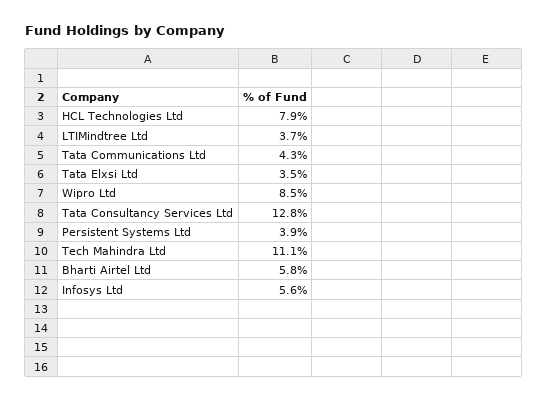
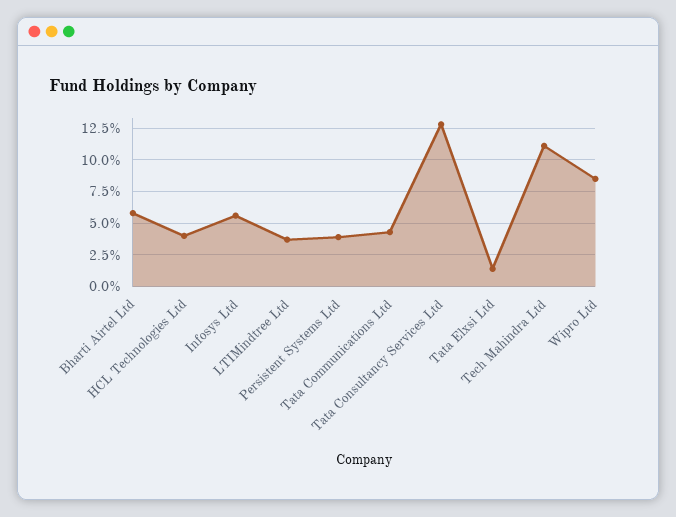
  {
-   "HCL Technologies Ltd": 7.9,
+   "HCL Technologies Ltd": 4,
    "LTIMindtree Ltd": 3.7,
    "Tata Communications Ltd": 4.3,
-   "Tata Elxsi Ltd": 3.5,
+   "Tata Elxsi Ltd": 1.5,
    "Wipro Ltd": 8.5,
    "Tata Consultancy Services Ltd": 12.8,
    "Persistent Systems Ltd": 3.9,
    "Tech Mahindra Ltd": 11.1,
    "Bharti Airtel Ltd": 5.8,
    "Infosys Ltd": 5.6
  }

